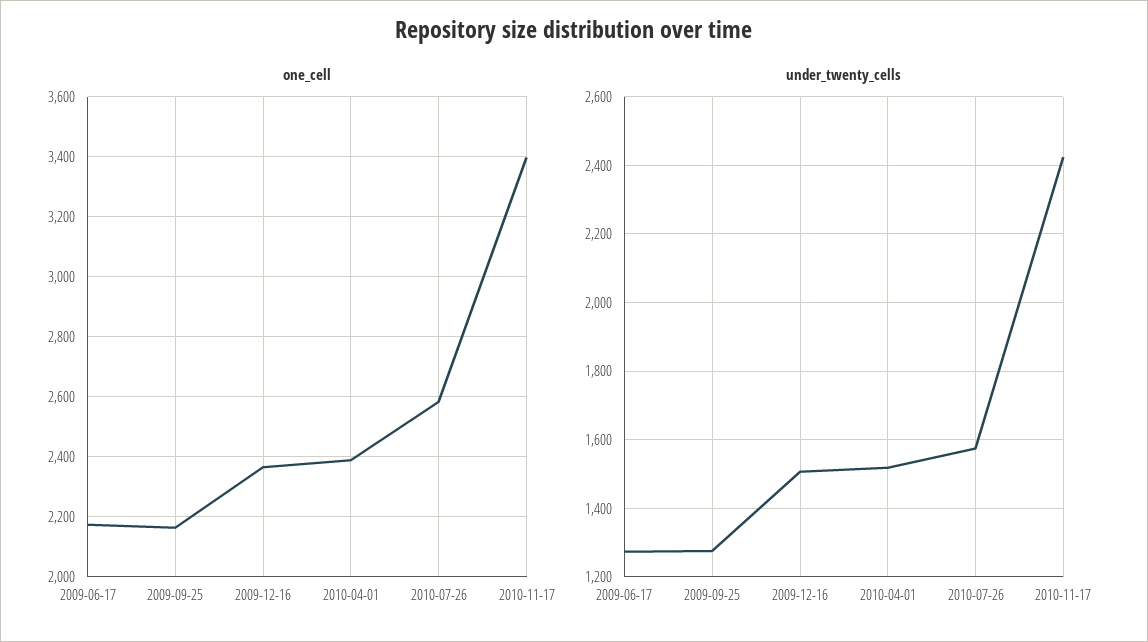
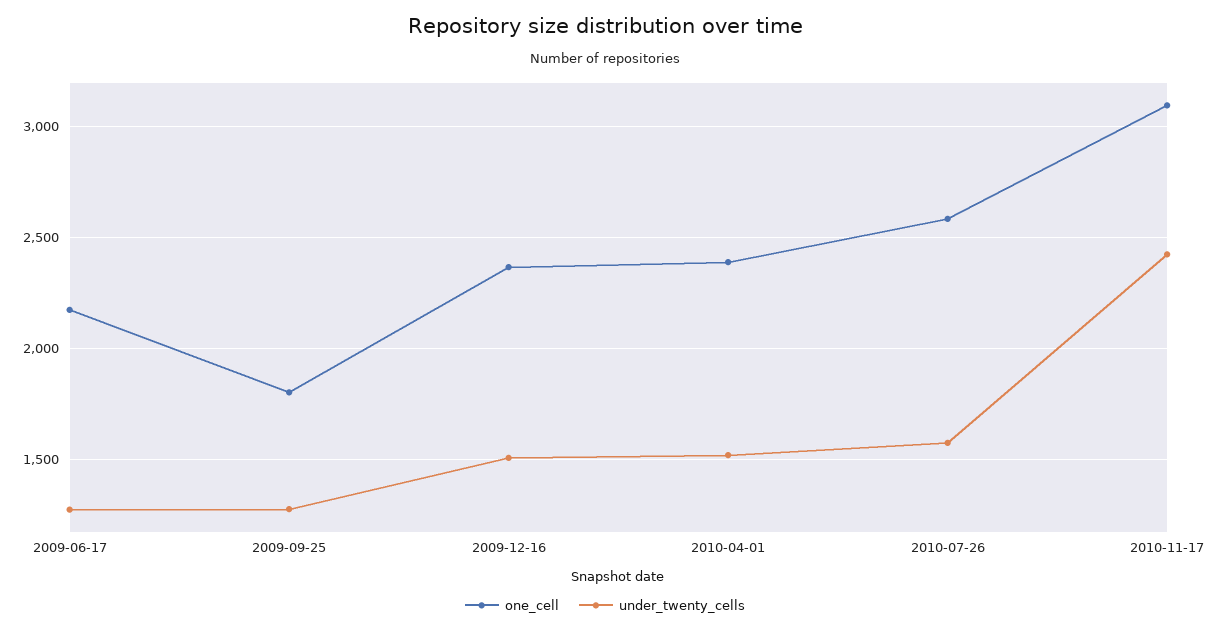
  {
    "one_cell": {
      "2009-06-17": 2180,
-     "2009-09-25": 2160,
+     "2009-09-25": 1800,
      "2009-12-16": 2360,
      "2010-04-01": 2380,
      "2010-07-26": 2580,
-     "2010-11-17": 3400
+     "2010-11-17": 3100
    },
    "under_twenty_cells": {
      "2009-06-17": 1280,
      "2009-09-25": 1280,
      "2009-12-16": 1500,
      "2010-04-01": 1520,
      "2010-07-26": 1580,
      "2010-11-17": 2420
    }
  }

